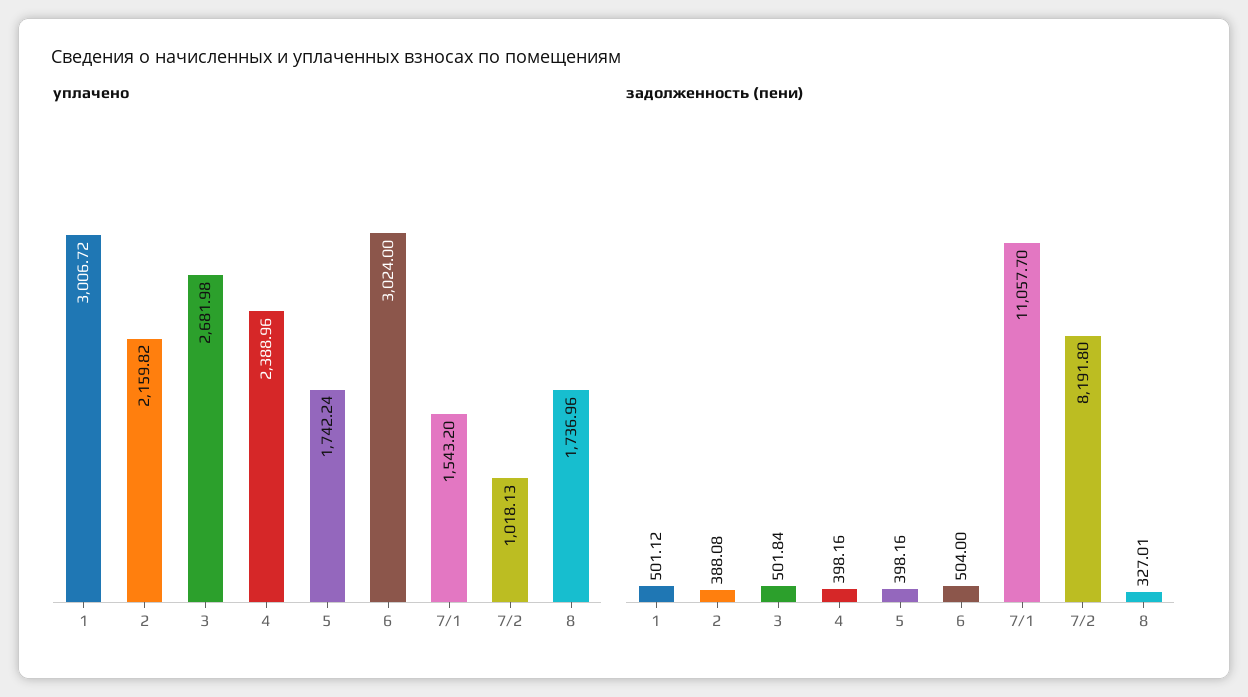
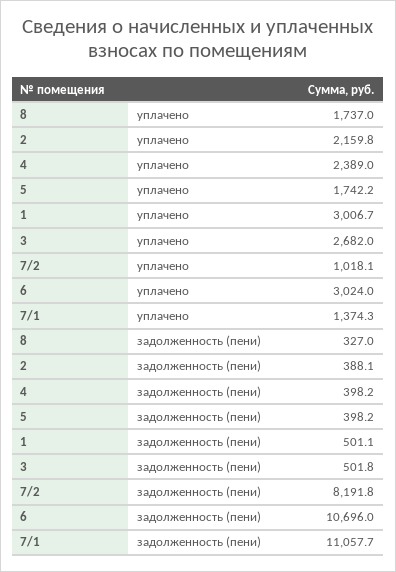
  {
    "уплачено": {
      "1": 3006.72,
      "2": 2159.82,
      "3": 2681.98,
      "4": 2388.96,
      "5": 1742.24,
      "6": 3024,
-     "7/1": 1543.2,
+     "7/1": 1374.3,
      "7/2": 1018.13,
      "8": 1736.96
    },
    "задолженность (пени)": {
      "1": 501.12,
      "2": 388.08,
      "3": 501.84,
      "4": 398.16,
      "5": 398.16,
-     "6": 504,
+     "6": 10696,
      "7/1": 11057.7,
      "7/2": 8191.8,
      "8": 327.01
    }
  }

